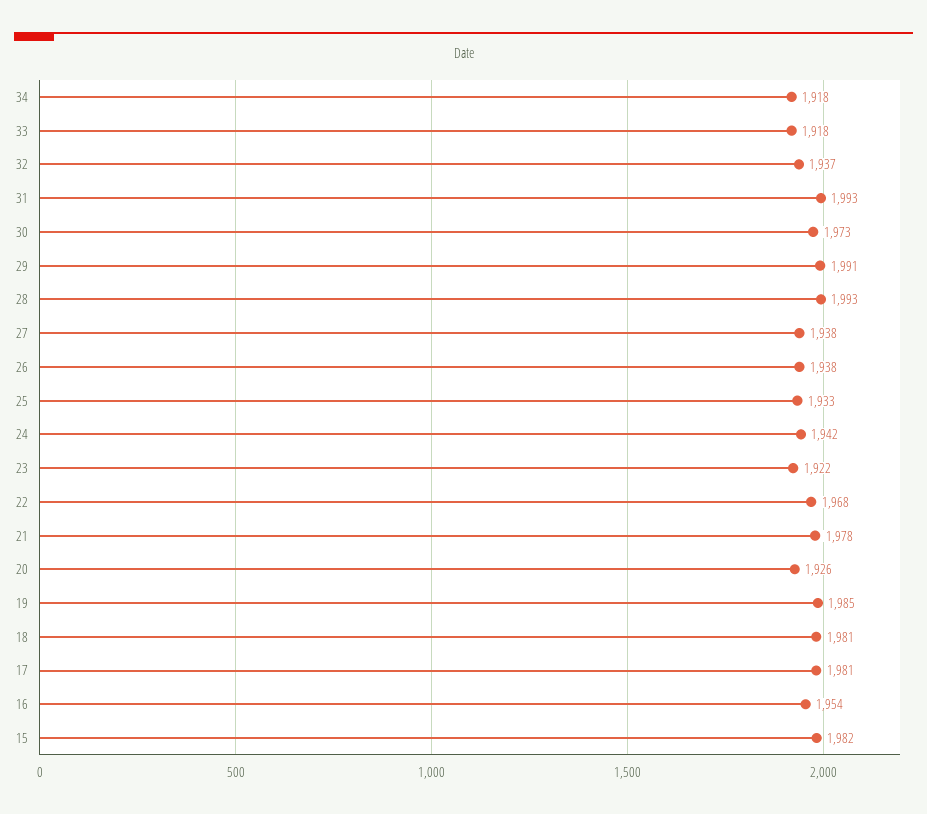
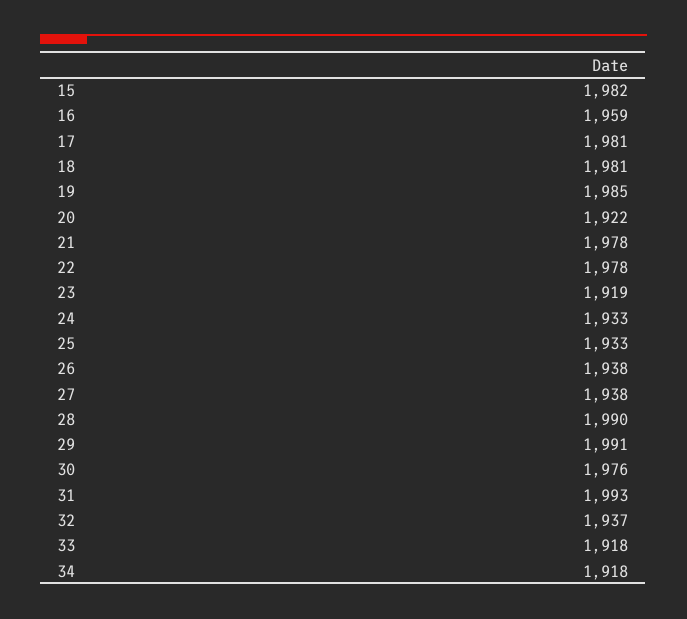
  {
    "34": 1918,
    "33": 1918,
    "32": 1937,
    "31": 1993,
-   "30": 1973,
+   "30": 1976,
    "29": 1991,
-   "28": 1993,
+   "28": 1990,
    "27": 1938,
    "26": 1938,
    "25": 1933,
-   "24": 1942,
+   "24": 1933,
-   "23": 1922,
+   "23": 1919,
-   "22": 1968,
+   "22": 1978,
    "21": 1978,
-   "20": 1926,
+   "20": 1922,
    "19": 1985,
    "18": 1981,
    "17": 1981,
-   "16": 1954,
+   "16": 1959,
    "15": 1982
  }

